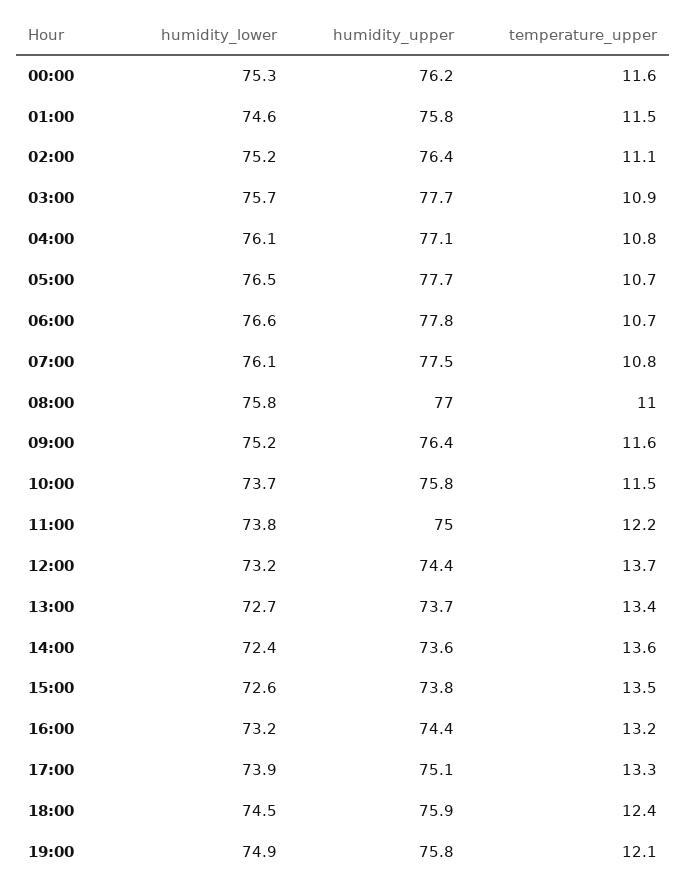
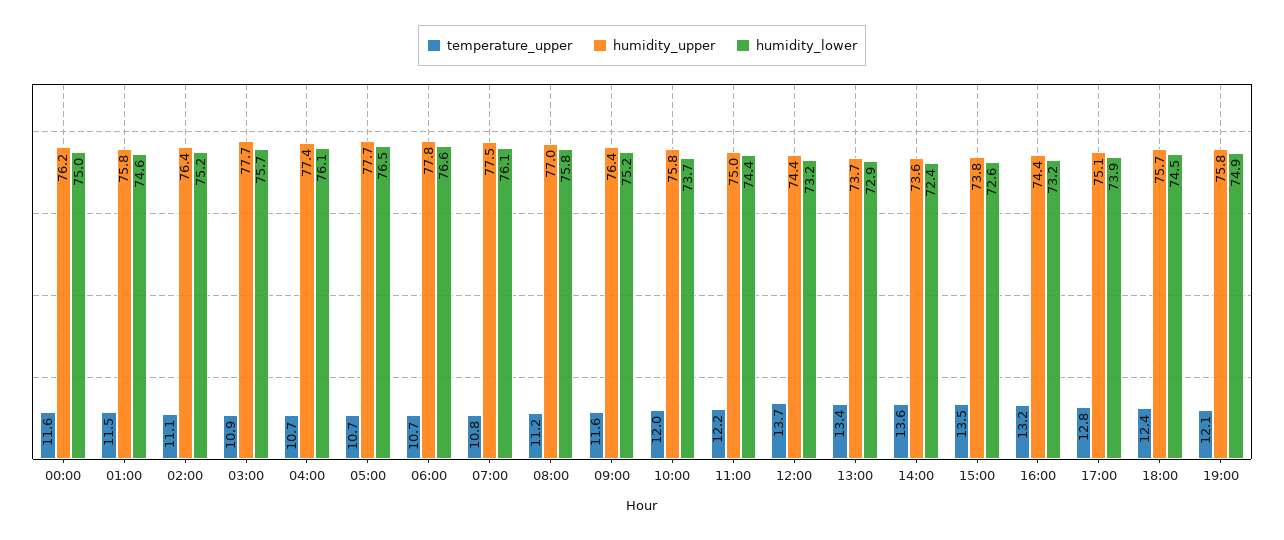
  {
    "humidity_lower": {
-     "00:00": 75.3,
+     "00:00": 75,
      "01:00": 74.6,
      "02:00": 75.2,
      "03:00": 75.7,
      "04:00": 76.1,
      "05:00": 76.5,
      "06:00": 76.6,
      "07:00": 76.1,
      "08:00": 75.8,
      "09:00": 75.2,
      "10:00": 73.7,
-     "11:00": 73.8,
+     "11:00": 74.4,
      "12:00": 73.2,
-     "13:00": 72.7,
+     "13:00": 72.9,
      "14:00": 72.4,
      "15:00": 72.6,
      "16:00": 73.2,
      "17:00": 73.9,
      "18:00": 74.5,
      "19:00": 74.9
    },
    "humidity_upper": {
      "00:00": 76.2,
      "01:00": 75.8,
      "02:00": 76.4,
      "03:00": 77.7,
-     "04:00": 77.1,
+     "04:00": 77.4,
      "05:00": 77.7,
      "06:00": 77.8,
      "07:00": 77.5,
      "08:00": 77,
      "09:00": 76.4,
      "10:00": 75.8,
      "11:00": 75,
      "12:00": 74.4,
      "13:00": 73.7,
      "14:00": 73.6,
      "15:00": 73.8,
      "16:00": 74.4,
      "17:00": 75.1,
-     "18:00": 75.9,
+     "18:00": 75.7,
      "19:00": 75.8
    },
    "temperature_upper": {
      "00:00": 11.6,
      "01:00": 11.5,
      "02:00": 11.1,
      "03:00": 10.9,
-     "04:00": 10.8,
+     "04:00": 10.7,
      "05:00": 10.7,
      "06:00": 10.7,
      "07:00": 10.8,
-     "08:00": 11,
+     "08:00": 11.2,
      "09:00": 11.6,
-     "10:00": 11.5,
+     "10:00": 12,
      "11:00": 12.2,
      "12:00": 13.7,
      "13:00": 13.4,
      "14:00": 13.6,
      "15:00": 13.5,
      "16:00": 13.2,
-     "17:00": 13.3,
+     "17:00": 12.8,
      "18:00": 12.4,
      "19:00": 12.1
    }
  }

